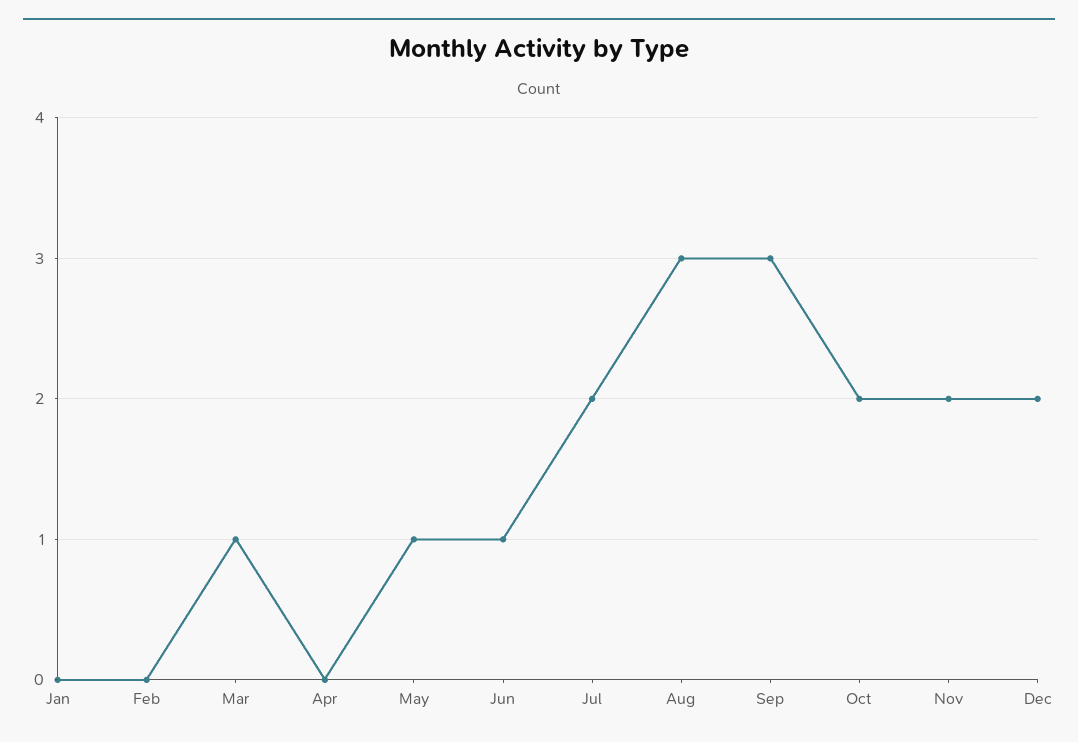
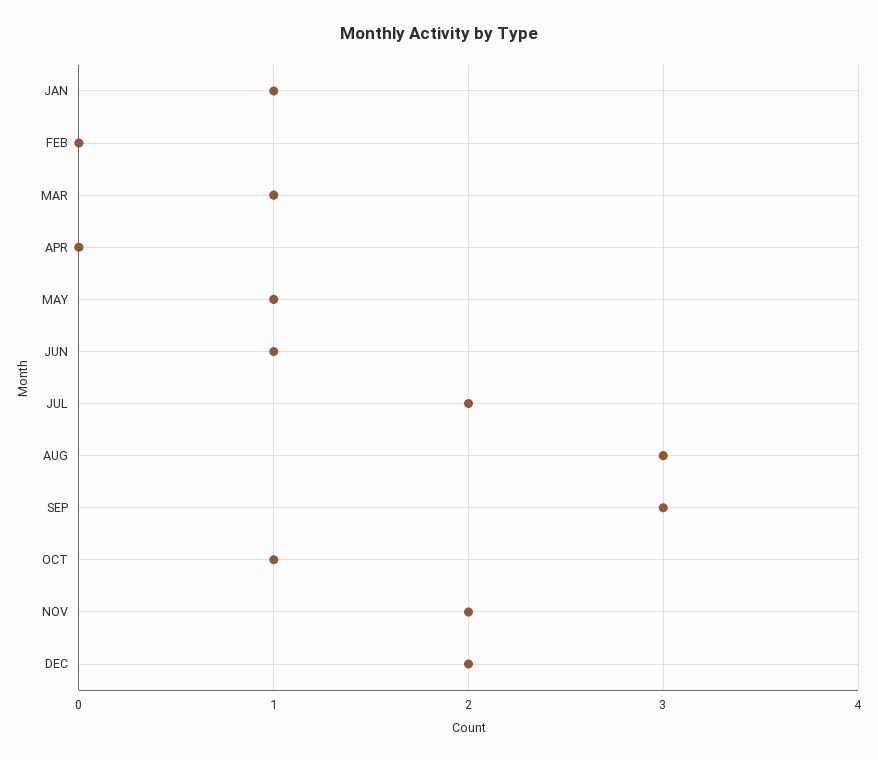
  {
-   "Jan": 0,
+   "Jan": 1,
    "Feb": 0,
    "Mar": 1,
    "Apr": 0,
    "May": 1,
    "Jun": 1,
    "Jul": 2,
    "Aug": 3,
    "Sep": 3,
-   "Oct": 2,
+   "Oct": 1,
    "Nov": 2,
    "Dec": 2
  }

